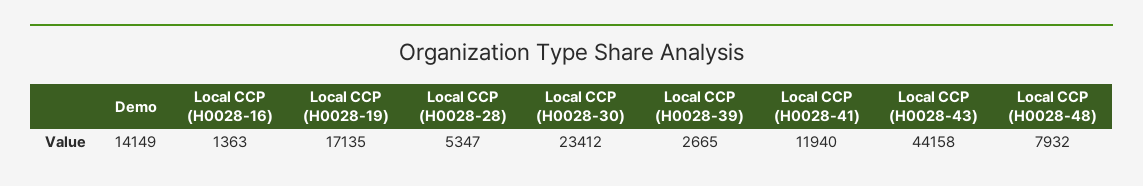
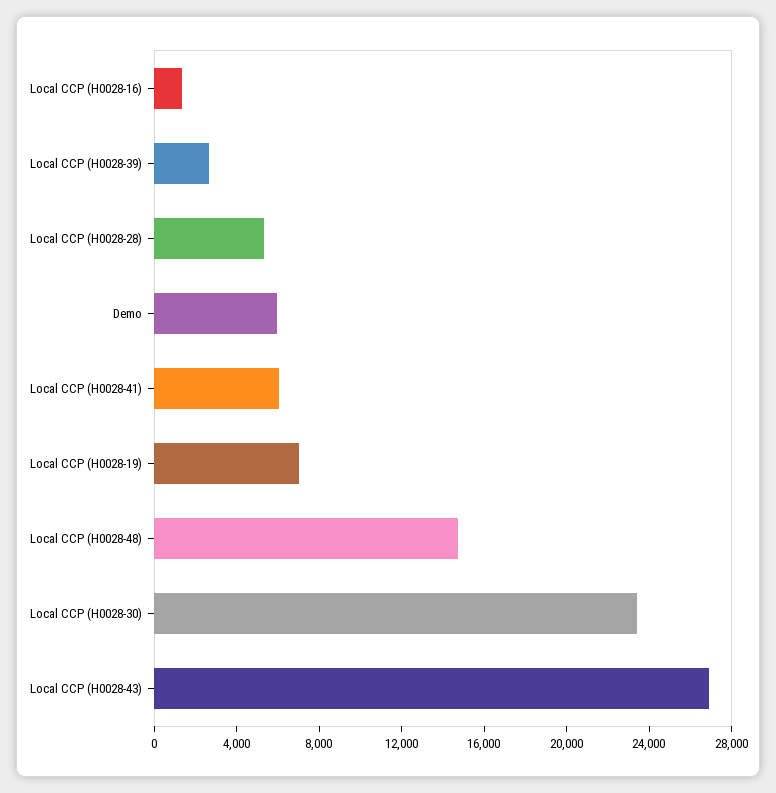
  {
-   "Demo": 14149,
+   "Demo": 6000,
    "Local CCP (H0028-16)": 1363,
-   "Local CCP (H0028-19)": 17135,
+   "Local CCP (H0028-19)": 7000,
    "Local CCP (H0028-28)": 5347,
    "Local CCP (H0028-30)": 23412,
    "Local CCP (H0028-39)": 2665,
-   "Local CCP (H0028-41)": 11940,
+   "Local CCP (H0028-41)": 6000,
-   "Local CCP (H0028-43)": 44158,
+   "Local CCP (H0028-43)": 27000,
-   "Local CCP (H0028-48)": 7932
+   "Local CCP (H0028-48)": 15000
  }

